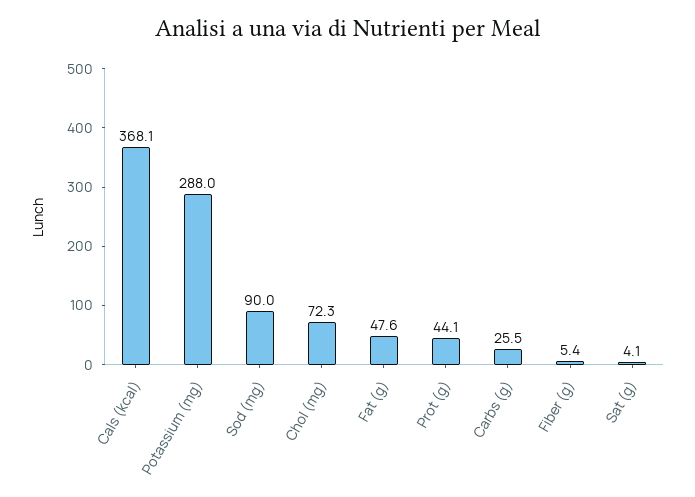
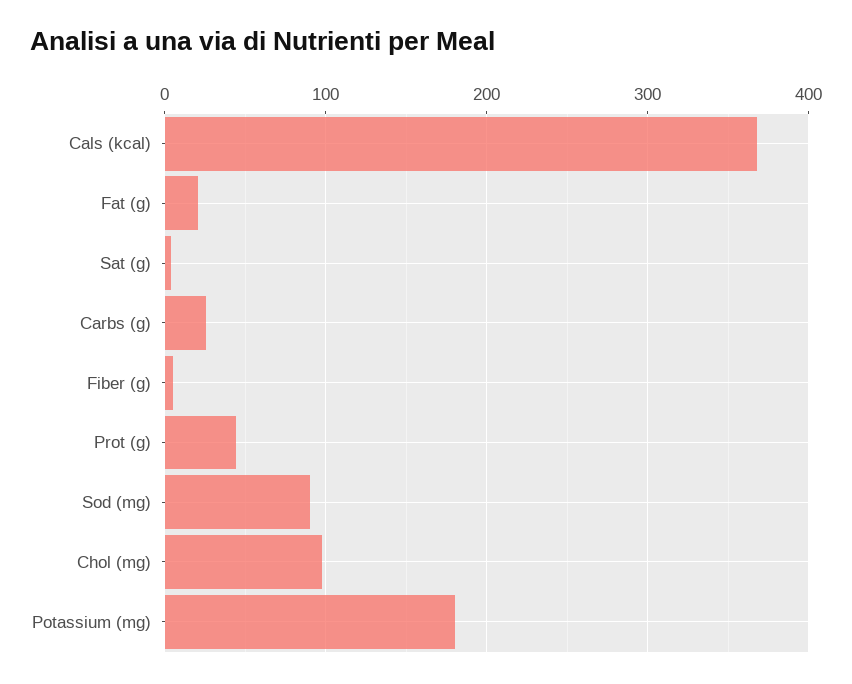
  {
    "Cals (kcal)": 368.1,
-   "Potassium (mg)": 288,
+   "Potassium (mg)": 180,
    "Sod (mg)": 90,
-   "Chol (mg)": 72.3,
+   "Chol (mg)": 100,
-   "Fat (g)": 47.6,
+   "Fat (g)": 20,
    "Prot (g)": 44.1,
    "Carbs (g)": 25.5,
    "Fiber (g)": 5.4,
    "Sat (g)": 4.1
  }

